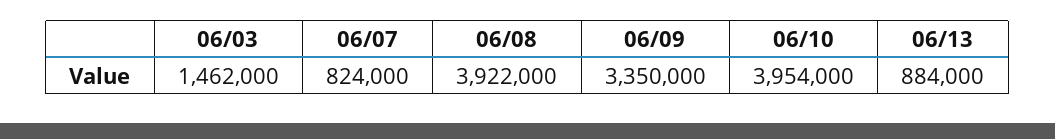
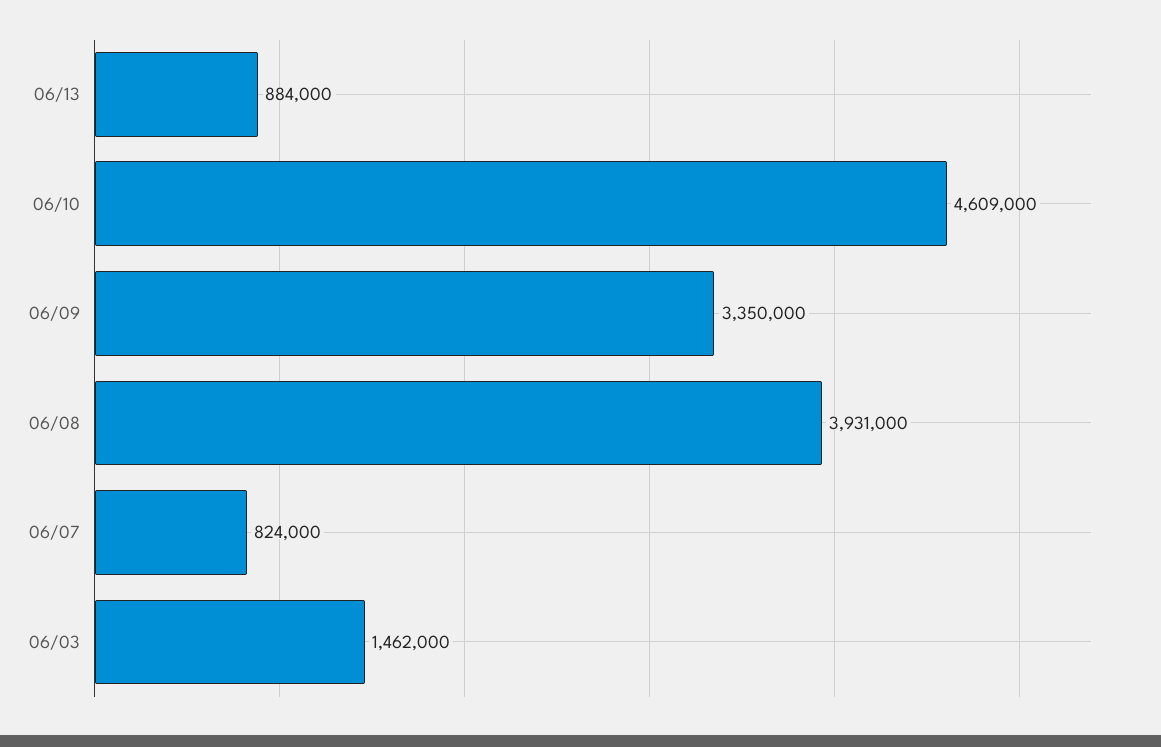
  {
    "06/03": 1462000,
    "06/07": 824000,
-   "06/08": 3922000,
+   "06/08": 3931000,
    "06/09": 3350000,
-   "06/10": 3954000,
+   "06/10": 4609000,
    "06/13": 884000
  }

